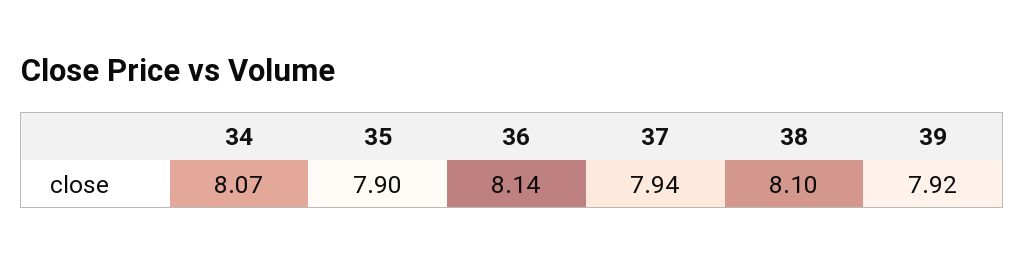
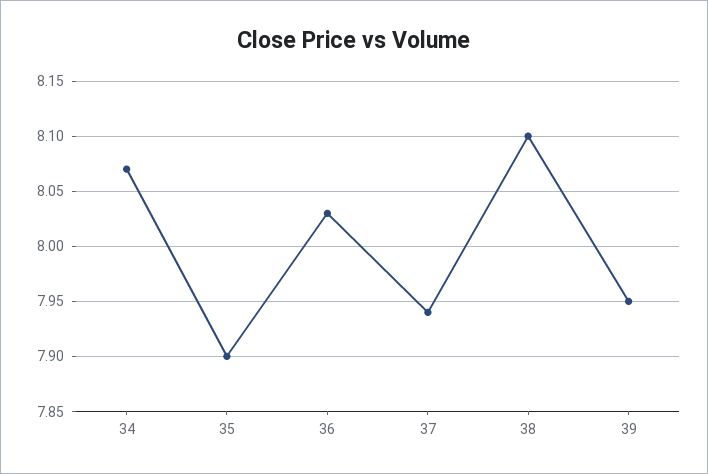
  {
    "34": 8.07,
    "35": 7.9,
-   "36": 8.14,
+   "36": 8.03,
    "37": 7.94,
    "38": 8.1,
-   "39": 7.92
+   "39": 7.95
  }

